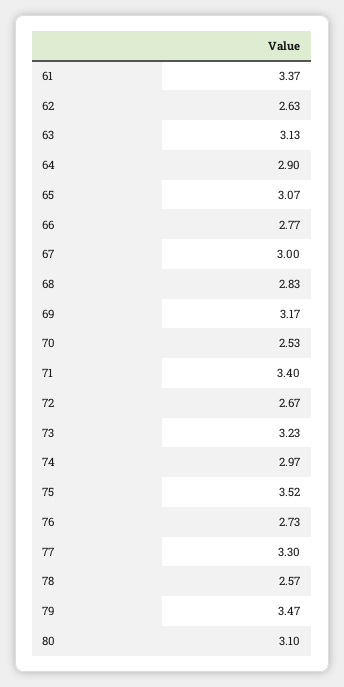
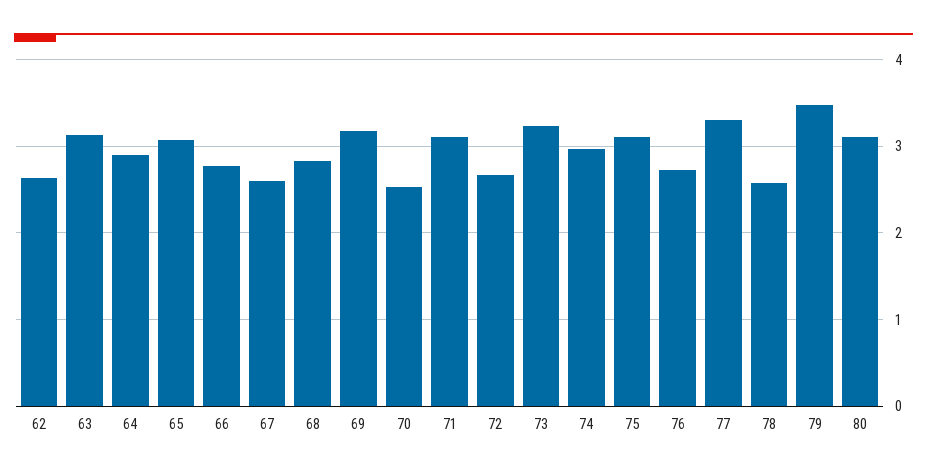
  {
-   "61": 3.37,
    "62": 2.63,
    "63": 3.13,
    "64": 2.9,
    "65": 3.07,
    "66": 2.77,
-   "67": 3,
+   "67": 2.6,
    "68": 2.83,
    "69": 3.17,
    "70": 2.53,
-   "71": 3.4,
+   "71": 3.1,
    "72": 2.67,
    "73": 3.23,
    "74": 2.97,
-   "75": 3.52,
+   "75": 3.1,
    "76": 2.73,
    "77": 3.3,
    "78": 2.57,
    "79": 3.47,
    "80": 3.1
  }

